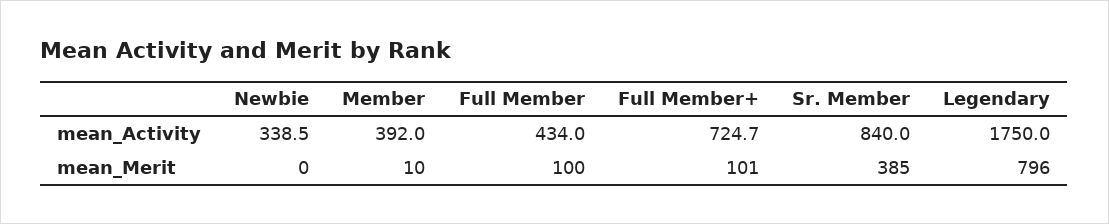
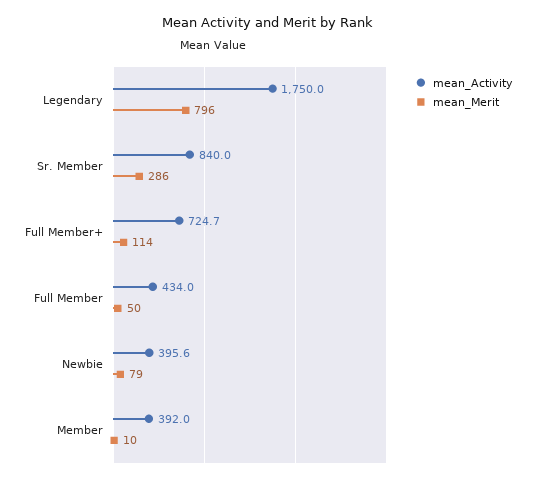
  {
    "mean_Activity": {
-     "Newbie": 338.5,
+     "Newbie": 395.6,
      "Member": 392,
      "Full Member": 434,
      "Full Member+": 724.7,
      "Sr. Member": 840,
      "Legendary": 1750
    },
    "mean_Merit": {
-     "Newbie": 0,
+     "Newbie": 79,
      "Member": 10,
-     "Full Member": 100,
+     "Full Member": 50,
-     "Full Member+": 101,
+     "Full Member+": 114,
-     "Sr. Member": 385,
+     "Sr. Member": 286,
      "Legendary": 796
    }
  }

